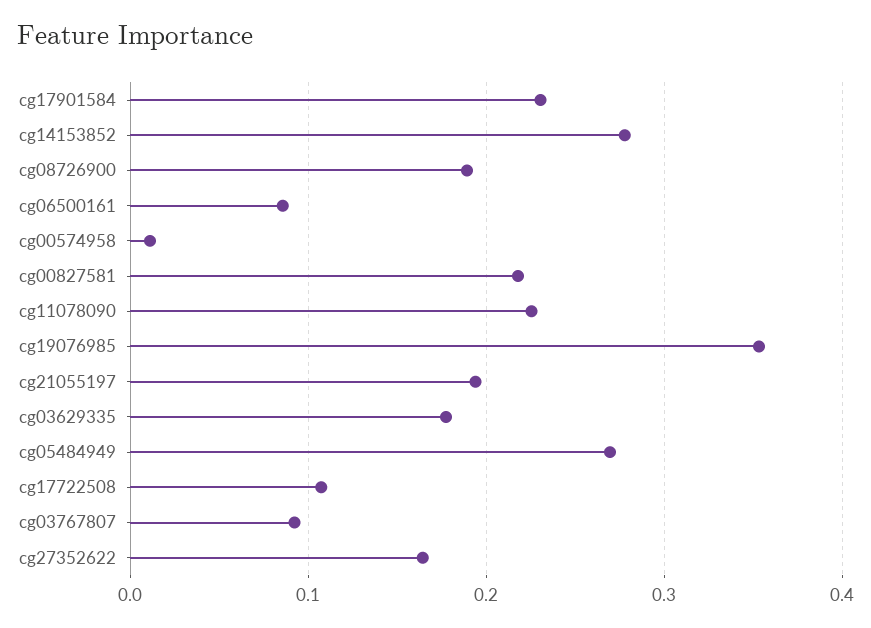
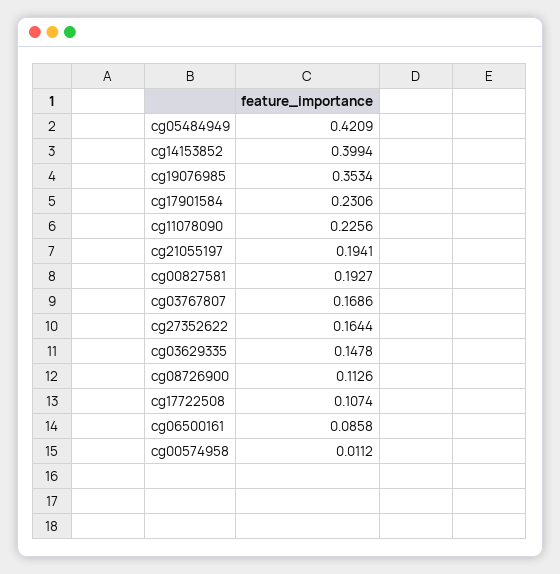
  {
    "cg17901584": 0.2306,
-   "cg14153852": 0.28,
+   "cg14153852": 0.3994,
-   "cg08726900": 0.19,
+   "cg08726900": 0.1126,
    "cg06500161": 0.0858,
    "cg00574958": 0.0112,
-   "cg00827581": 0.22,
+   "cg00827581": 0.1927,
    "cg11078090": 0.2256,
    "cg19076985": 0.3534,
    "cg21055197": 0.1941,
-   "cg03629335": 0.18,
+   "cg03629335": 0.1478,
-   "cg05484949": 0.27,
+   "cg05484949": 0.4209,
    "cg17722508": 0.1074,
-   "cg03767807": 0.09,
+   "cg03767807": 0.1686,
    "cg27352622": 0.1644
  }

